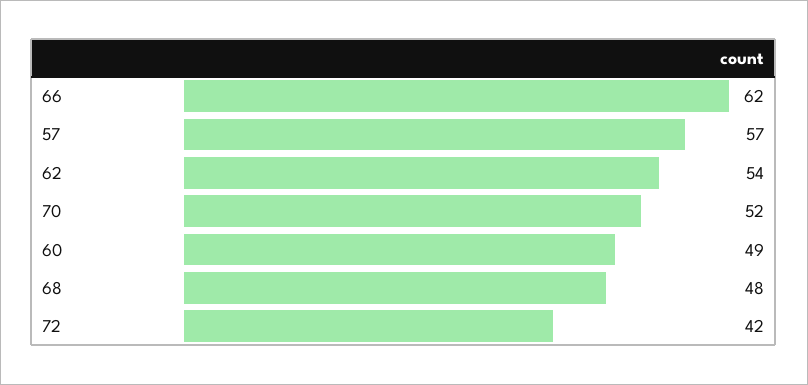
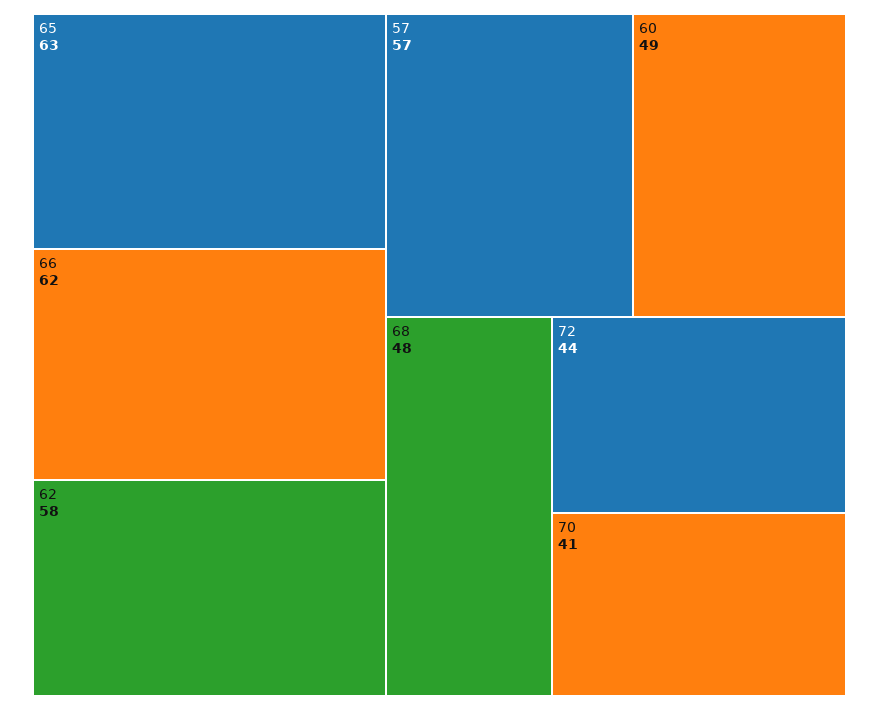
  {
    "66": 62,
    "57": 57,
-   "62": 54,
+   "62": 58,
-   "70": 52,
+   "70": 41,
    "60": 49,
    "68": 48,
-   "72": 42
+   "72": 44,
+   "65": 63
  }

